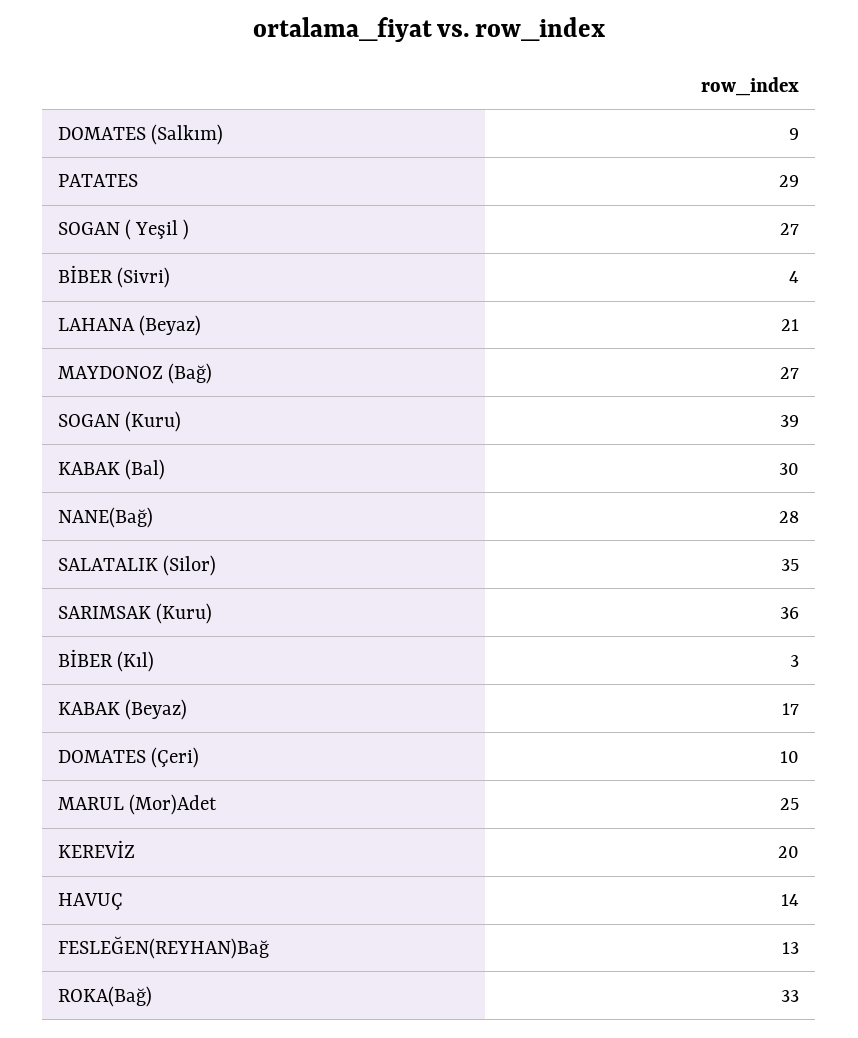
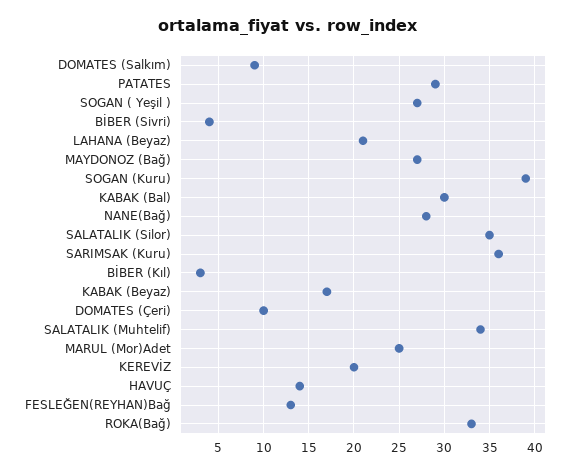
  {
    "DOMATES (Salkım)": 9,
    "PATATES": 29,
    "SOGAN ( Yeşil )": 27,
    "BİBER (Sivri)": 4,
    "LAHANA (Beyaz)": 21,
    "MAYDONOZ (Bağ)": 27,
    "SOGAN (Kuru)": 39,
    "KABAK (Bal)": 30,
    "NANE(Bağ)": 28,
    "SALATALIK (Silor)": 35,
    "SARIMSAK (Kuru)": 36,
    "BİBER (Kıl)": 3,
    "KABAK (Beyaz)": 17,
    "DOMATES (Çeri)": 10,
    "MARUL (Mor)Adet": 25,
    "KEREVİZ": 20,
    "HAVUÇ": 14,
    "FESLEĞEN(REYHAN)Bağ": 13,
-   "ROKA(Bağ)": 33
+   "ROKA(Bağ)": 33,
+   "SALATALIK (Muhtelif)": 34
  }

